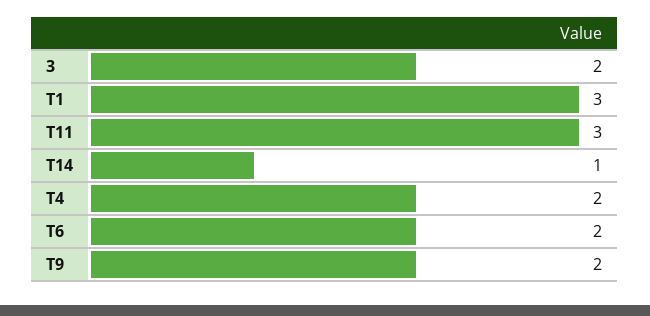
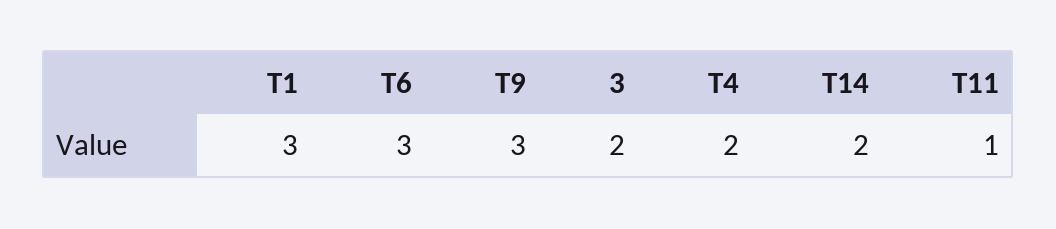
  {
    "3": 2,
    "T1": 3,
-   "T11": 3,
+   "T11": 1,
-   "T14": 1,
+   "T14": 2,
    "T4": 2,
-   "T6": 2,
+   "T6": 3,
-   "T9": 2
+   "T9": 3
  }

